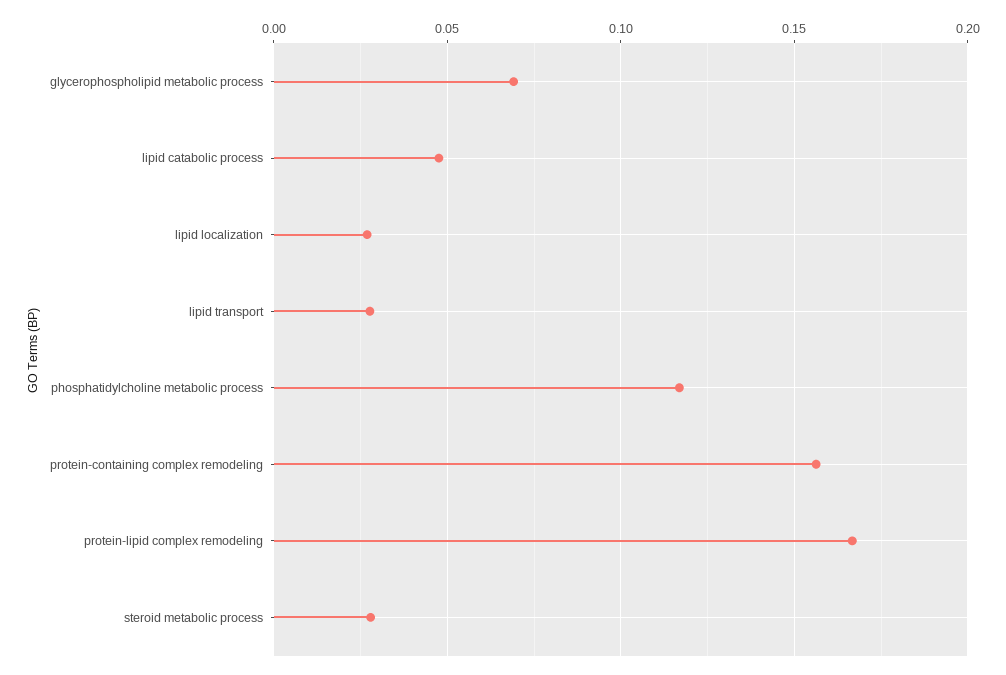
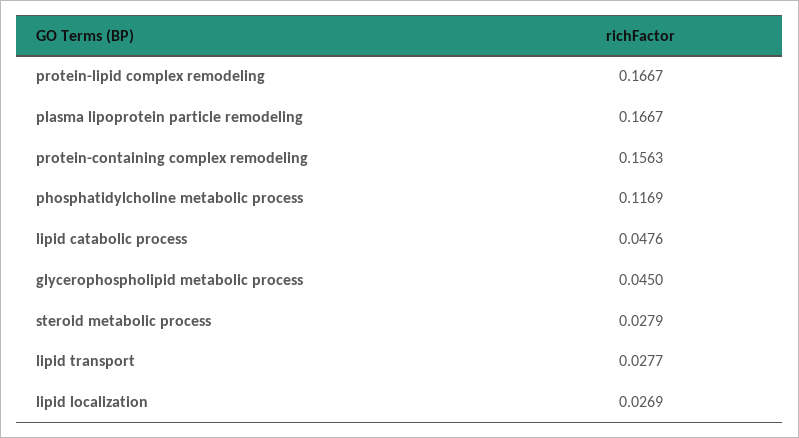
  {
-   "glycerophospholipid metabolic process": 0.07,
+   "glycerophospholipid metabolic process": 0.045,
    "lipid catabolic process": 0.0476,
    "lipid localization": 0.0269,
    "lipid transport": 0.0277,
    "phosphatidylcholine metabolic process": 0.1169,
    "protein-containing complex remodeling": 0.1563,
    "protein-lipid complex remodeling": 0.1667,
-   "steroid metabolic process": 0.0279
+   "steroid metabolic process": 0.0279,
+   "plasma lipoprotein particle remodeling": 0.1667
  }

